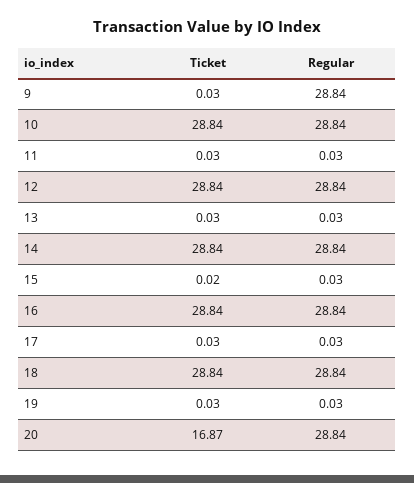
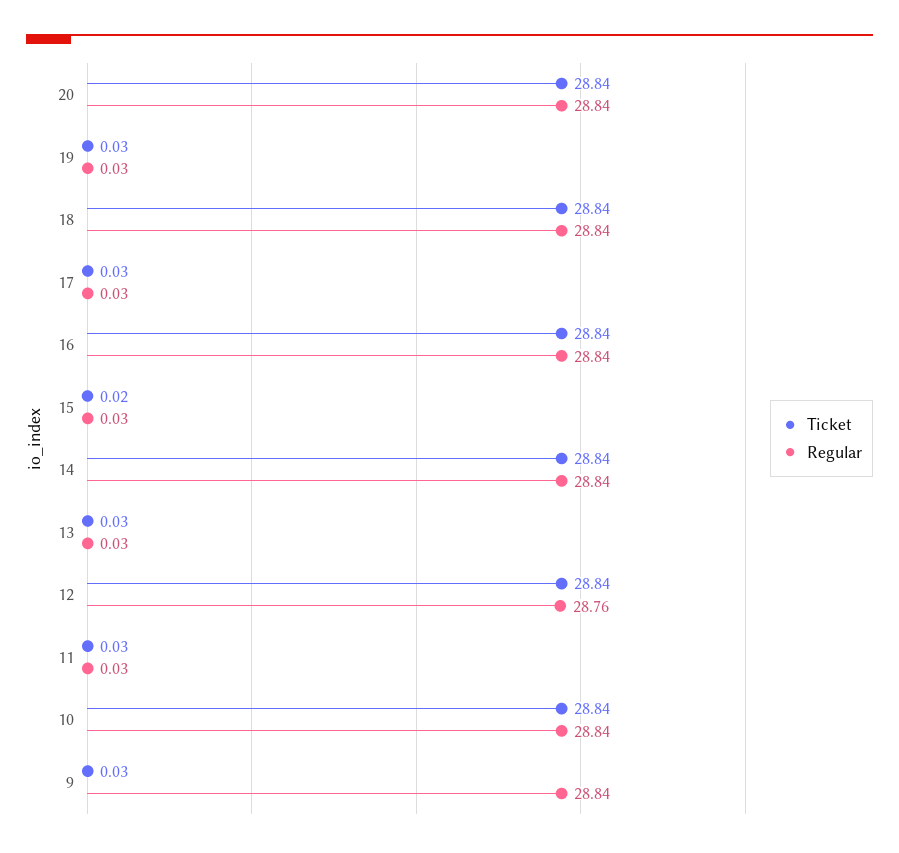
  {
    "Ticket": {
      "9": 0.03,
      "10": 28.84,
      "11": 0.03,
      "12": 28.84,
      "13": 0.03,
      "14": 28.84,
      "15": 0.02,
      "16": 28.84,
      "17": 0.03,
      "18": 28.84,
      "19": 0.03,
-     "20": 16.87
+     "20": 28.84
    },
    "Regular": {
      "9": 28.84,
      "10": 28.84,
      "11": 0.03,
-     "12": 28.84,
+     "12": 28.76,
      "13": 0.03,
      "14": 28.84,
      "15": 0.03,
      "16": 28.84,
      "17": 0.03,
      "18": 28.84,
      "19": 0.03,
      "20": 28.84
    }
  }

